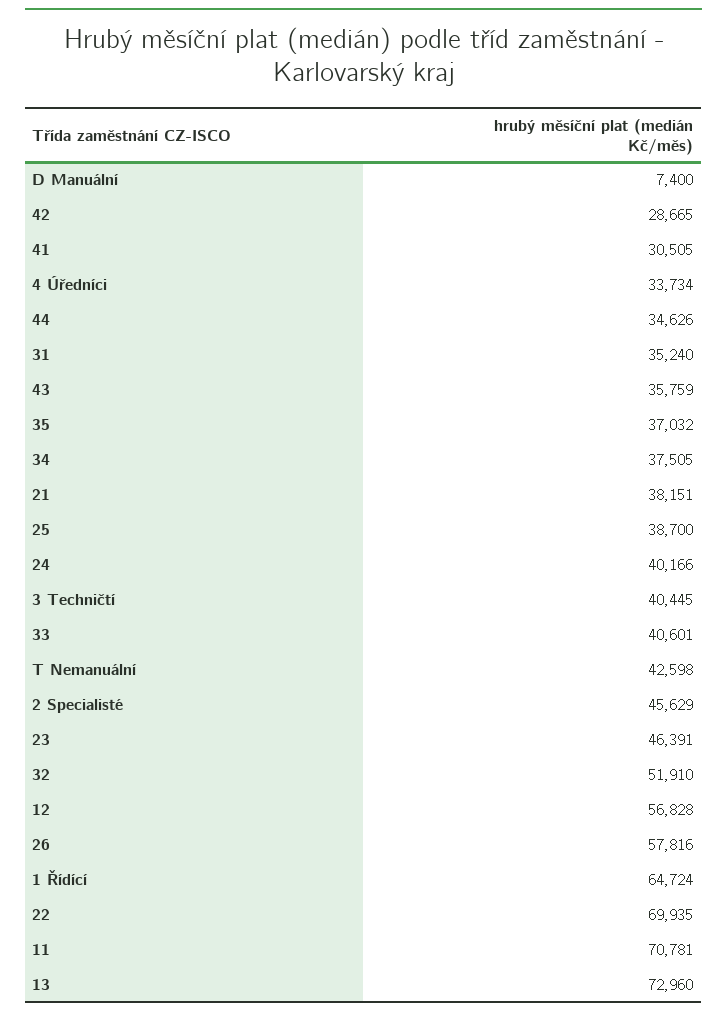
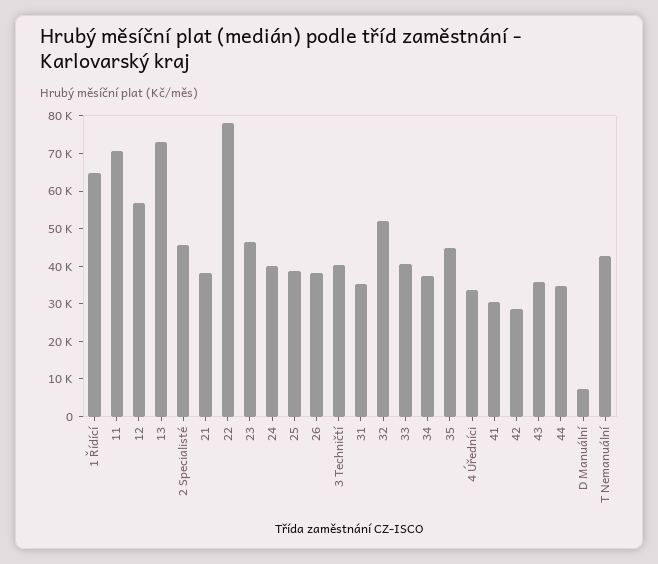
  {
    "D Manuální": 7400,
    "42": 28665,
    "41": 30505,
    "4 Úředníci": 33734,
    "44": 34626,
    "31": 35240,
    "43": 35759,
-   "35": 37032,
+   "35": 45000,
    "34": 37505,
    "21": 38151,
    "25": 38700,
    "24": 40166,
    "3 Techničtí": 40445,
    "33": 40601,
    "T Nemanuální": 42598,
    "2 Specialisté": 45629,
    "23": 46391,
    "32": 51910,
    "12": 56828,
-   "26": 57816,
+   "26": 37500,
    "1 Řídící": 64724,
-   "22": 69935,
+   "22": 77500,
    "11": 70781,
    "13": 72960
  }

